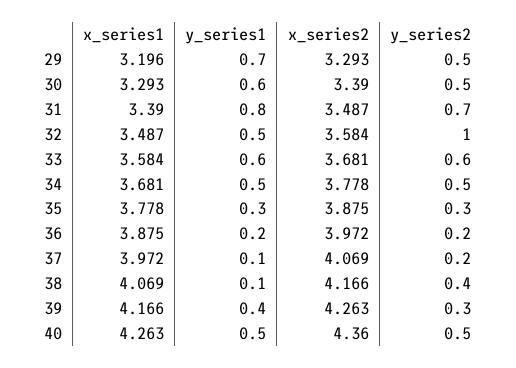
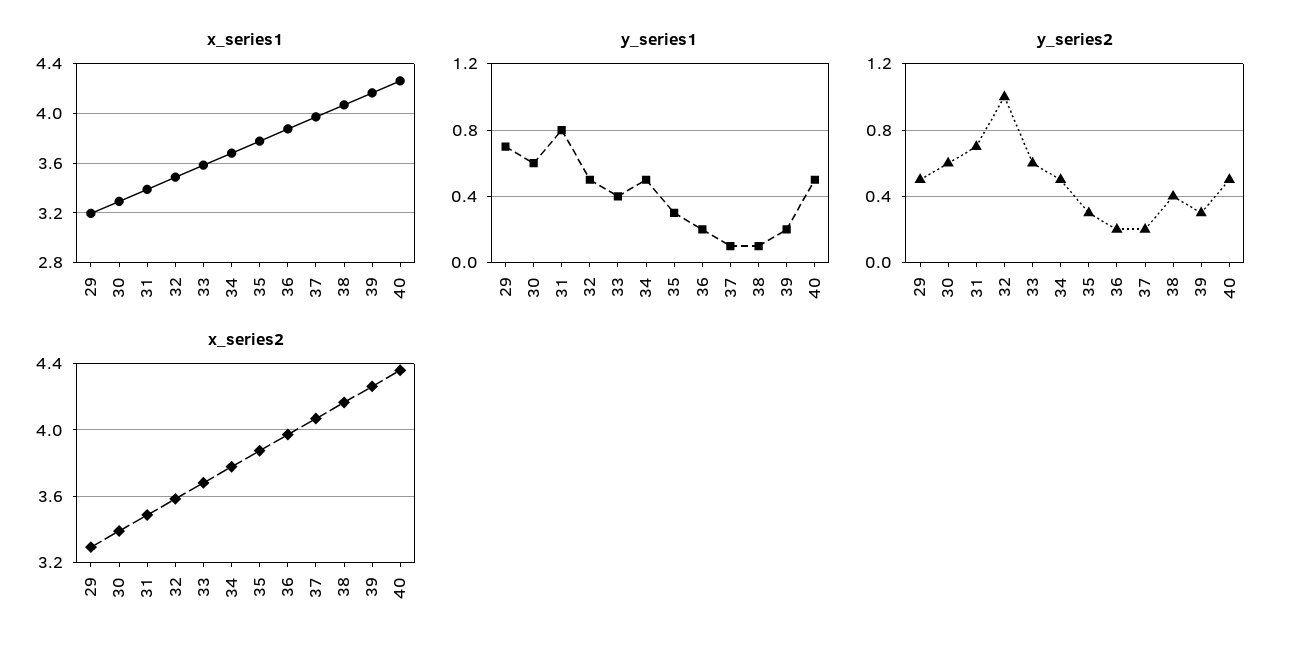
  {
    "x_series1": {
      "29": 3.196,
      "30": 3.293,
      "31": 3.39,
      "32": 3.487,
      "33": 3.584,
      "34": 3.681,
      "35": 3.778,
      "36": 3.875,
      "37": 3.972,
      "38": 4.069,
      "39": 4.166,
      "40": 4.263
    },
    "y_series1": {
      "29": 0.7,
      "30": 0.6,
      "31": 0.8,
      "32": 0.5,
-     "33": 0.6,
+     "33": 0.4,
      "34": 0.5,
      "35": 0.3,
      "36": 0.2,
      "37": 0.1,
      "38": 0.1,
-     "39": 0.4,
+     "39": 0.2,
      "40": 0.5
    },
    "x_series2": {
      "29": 3.293,
      "30": 3.39,
      "31": 3.487,
      "32": 3.584,
      "33": 3.681,
      "34": 3.778,
      "35": 3.875,
      "36": 3.972,
      "37": 4.069,
      "38": 4.166,
      "39": 4.263,
      "40": 4.36
    },
    "y_series2": {
      "29": 0.5,
-     "30": 0.5,
+     "30": 0.6,
      "31": 0.7,
      "32": 1,
      "33": 0.6,
      "34": 0.5,
      "35": 0.3,
      "36": 0.2,
      "37": 0.2,
      "38": 0.4,
      "39": 0.3,
      "40": 0.5
    }
  }

